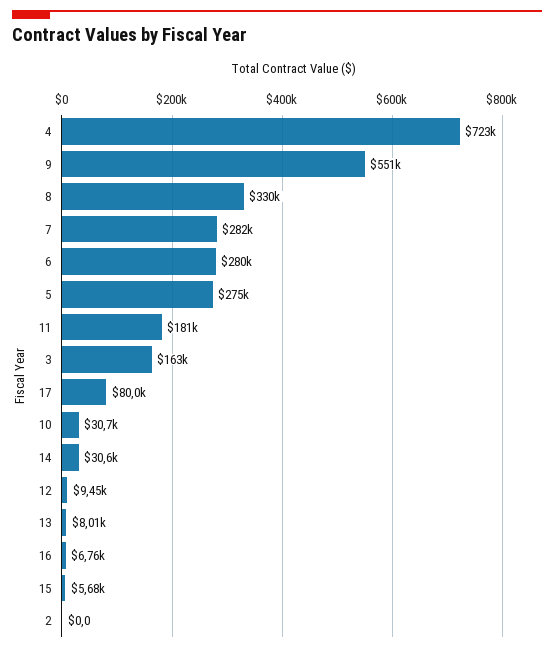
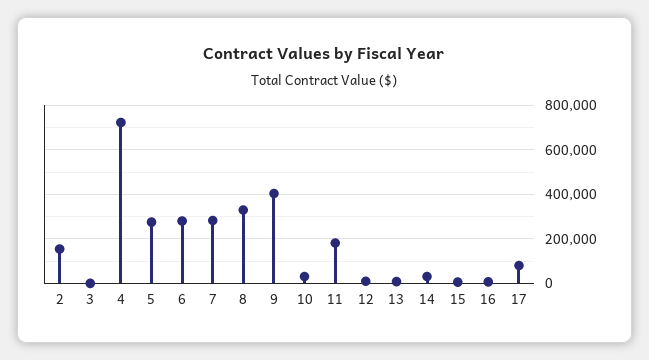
  {
    "4": 723000,
-   "9": 551000,
+   "9": 400000,
    "8": 330000,
    "7": 282000,
    "6": 280000,
    "5": 275000,
    "11": 181000,
-   "3": 163000,
+   "3": 0,
    "17": 80000,
    "10": 30700,
    "14": 30600,
    "12": 9450,
    "13": 8010,
    "16": 6760,
    "15": 5680,
-   "2": 0
+   "2": 150000
  }

